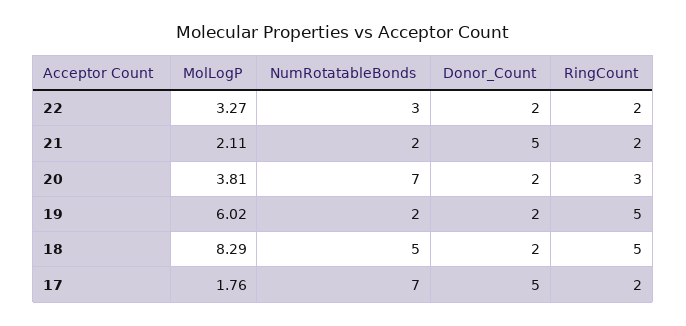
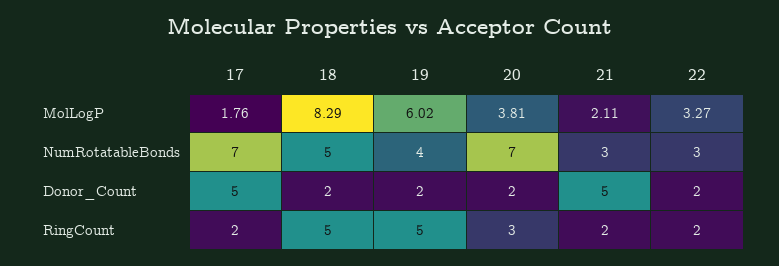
  {
    "MolLogP": {
      "22": 3.27,
      "21": 2.11,
      "20": 3.81,
      "19": 6.02,
      "18": 8.29,
      "17": 1.76
    },
    "NumRotatableBonds": {
      "22": 3,
-     "21": 2,
+     "21": 3,
      "20": 7,
-     "19": 2,
+     "19": 4,
      "18": 5,
      "17": 7
    },
    "Donor_Count": {
      "22": 2,
      "21": 5,
      "20": 2,
      "19": 2,
      "18": 2,
      "17": 5
    },
    "RingCount": {
      "22": 2,
      "21": 2,
      "20": 3,
      "19": 5,
      "18": 5,
      "17": 2
    }
  }

